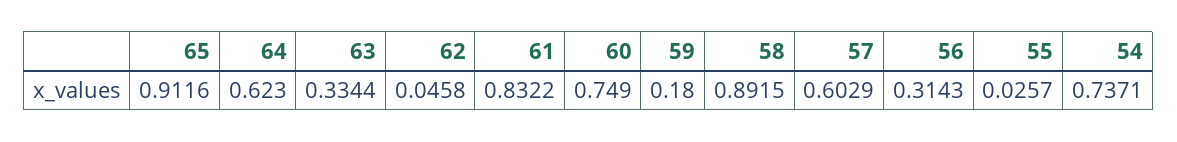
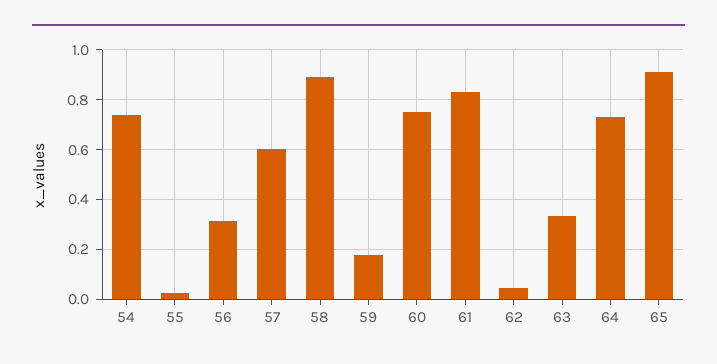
  {
    "65": 0.9116,
-   "64": 0.623,
+   "64": 0.725,
    "63": 0.3344,
    "62": 0.0458,
    "61": 0.8322,
    "60": 0.749,
    "59": 0.18,
    "58": 0.8915,
    "57": 0.6029,
    "56": 0.3143,
    "55": 0.0257,
    "54": 0.7371
  }

